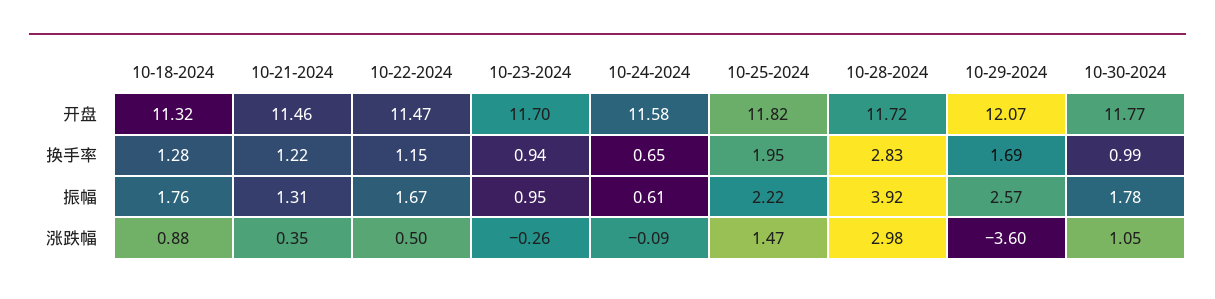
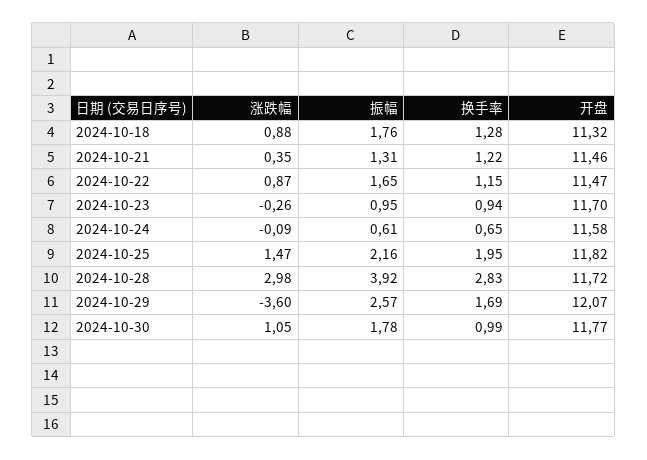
  {
    "10-18-2024": {
      "开盘": 11.32,
      "换手率": 1.28,
      "振幅": 1.76,
      "涨跌幅": 0.88
    },
    "10-21-2024": {
      "开盘": 11.46,
      "换手率": 1.22,
      "振幅": 1.31,
      "涨跌幅": 0.35
    },
    "10-22-2024": {
      "开盘": 11.47,
      "换手率": 1.15,
-     "振幅": 1.67,
+     "振幅": 1.65,
-     "涨跌幅": 0.5
+     "涨跌幅": 0.87
    },
    "10-23-2024": {
      "开盘": 11.7,
      "换手率": 0.94,
      "振幅": 0.95,
      "涨跌幅": -0.26
    },
    "10-24-2024": {
      "开盘": 11.58,
      "换手率": 0.65,
      "振幅": 0.61,
      "涨跌幅": -0.09
    },
    "10-25-2024": {
      "开盘": 11.82,
      "换手率": 1.95,
-     "振幅": 2.22,
+     "振幅": 2.16,
      "涨跌幅": 1.47
    },
    "10-28-2024": {
      "开盘": 11.72,
      "换手率": 2.83,
      "振幅": 3.92,
      "涨跌幅": 2.98
    },
    "10-29-2024": {
      "开盘": 12.07,
      "换手率": 1.69,
      "振幅": 2.57,
      "涨跌幅": -3.6
    },
    "10-30-2024": {
      "开盘": 11.77,
      "换手率": 0.99,
      "振幅": 1.78,
      "涨跌幅": 1.05
    }
  }

